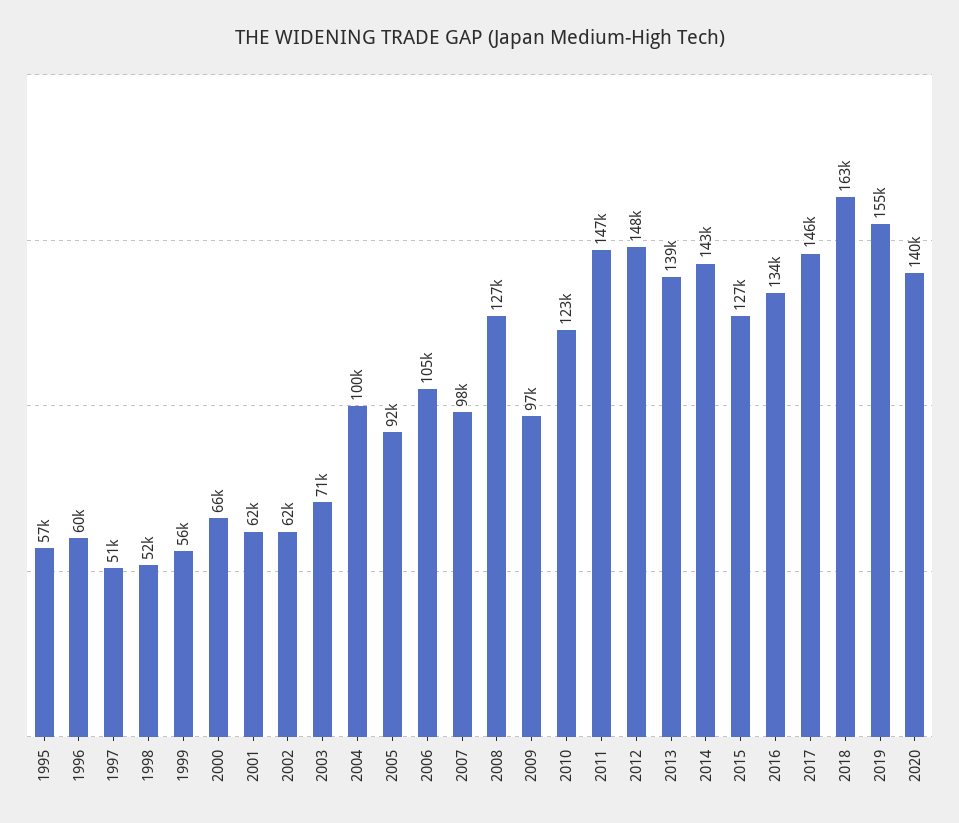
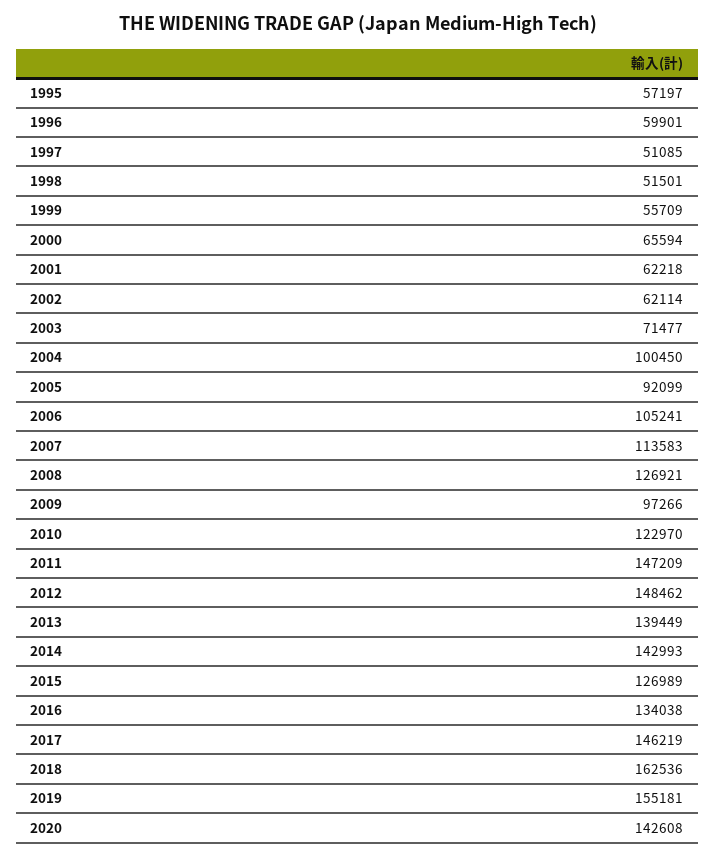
  {
    "1995": 57197,
    "1996": 59901,
    "1997": 51085,
    "1998": 51501,
    "1999": 55709,
    "2000": 65594,
    "2001": 62218,
    "2002": 62114,
    "2003": 71477,
    "2004": 100450,
    "2005": 92099,
    "2006": 105241,
-   "2007": 98000,
+   "2007": 113583,
    "2008": 126921,
    "2009": 97266,
    "2010": 122970,
    "2011": 147209,
    "2012": 148462,
    "2013": 139449,
    "2014": 142993,
    "2015": 126989,
    "2016": 134038,
    "2017": 146219,
    "2018": 162536,
    "2019": 155181,
-   "2020": 140000
+   "2020": 142608
  }

